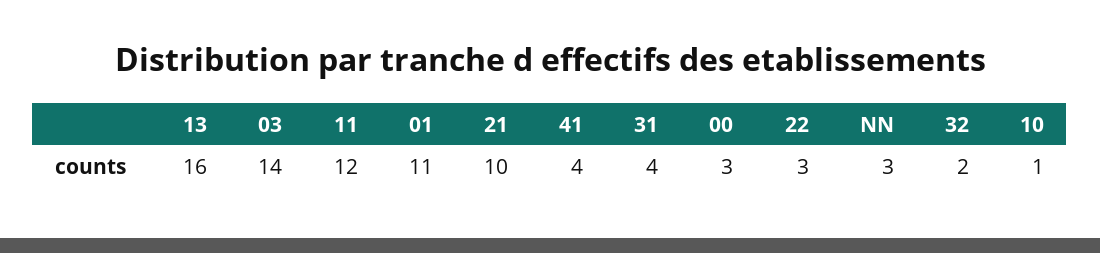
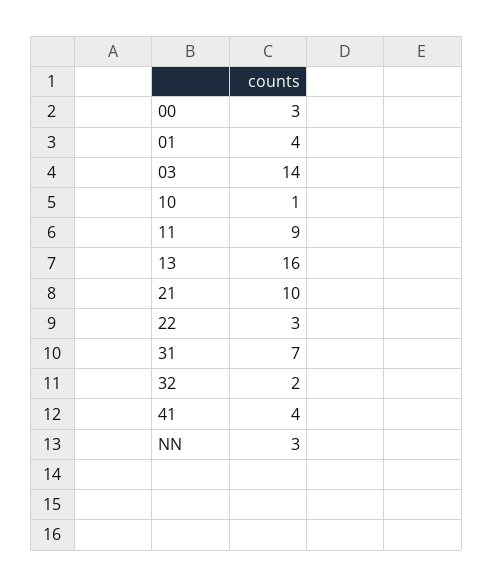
  {
    "13": 16,
    "03": 14,
-   "11": 12,
+   "11": 9,
-   "01": 11,
+   "01": 4,
    "21": 10,
    "41": 4,
-   "31": 4,
+   "31": 7,
    "00": 3,
    "22": 3,
    "NN": 3,
    "32": 2,
    "10": 1
  }

